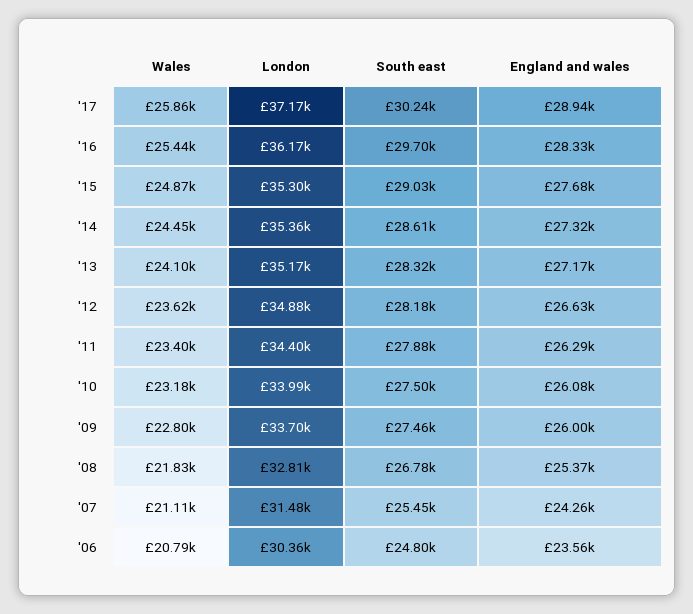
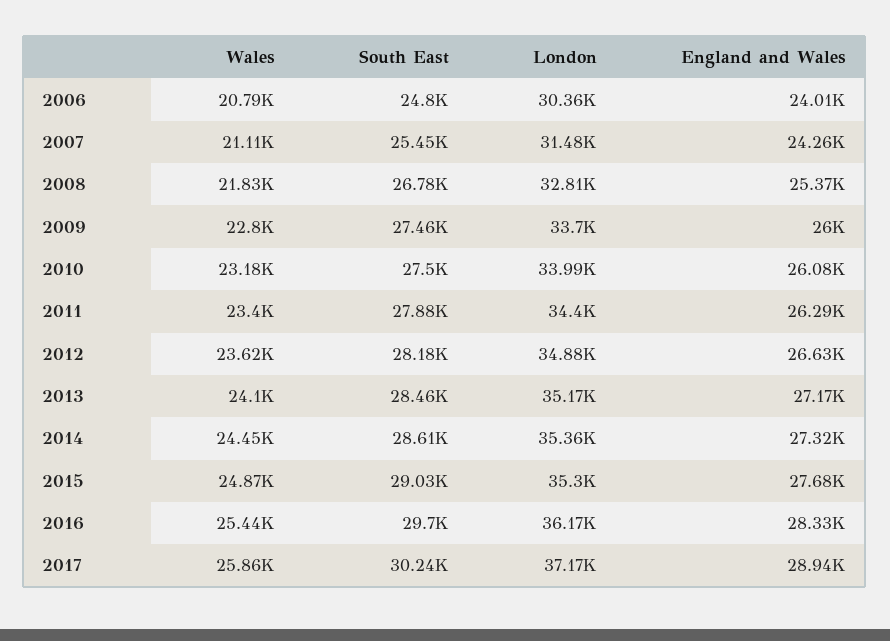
  {
    "Wales": {
      "'17": 25860,
      "'16": 25440,
      "'15": 24870,
      "'14": 24450,
      "'13": 24100,
      "'12": 23620,
      "'11": 23400,
      "'10": 23180,
      "'09": 22800,
      "'08": 21830,
      "'07": 21110,
      "'06": 20790
    },
    "London": {
      "'17": 37170,
      "'16": 36170,
      "'15": 35300,
      "'14": 35360,
      "'13": 35170,
      "'12": 34880,
      "'11": 34400,
      "'10": 33990,
      "'09": 33700,
      "'08": 32810,
      "'07": 31480,
      "'06": 30360
    },
    "South east": {
      "'17": 30240,
      "'16": 29700,
      "'15": 29030,
      "'14": 28610,
-     "'13": 28320,
+     "'13": 28460,
      "'12": 28180,
      "'11": 27880,
      "'10": 27500,
      "'09": 27460,
      "'08": 26780,
      "'07": 25450,
      "'06": 24800
    },
    "England and wales": {
      "'17": 28940,
      "'16": 28330,
      "'15": 27680,
      "'14": 27320,
      "'13": 27170,
      "'12": 26630,
      "'11": 26290,
      "'10": 26080,
      "'09": 26000,
      "'08": 25370,
      "'07": 24260,
-     "'06": 23560
+     "'06": 24010
    }
  }

